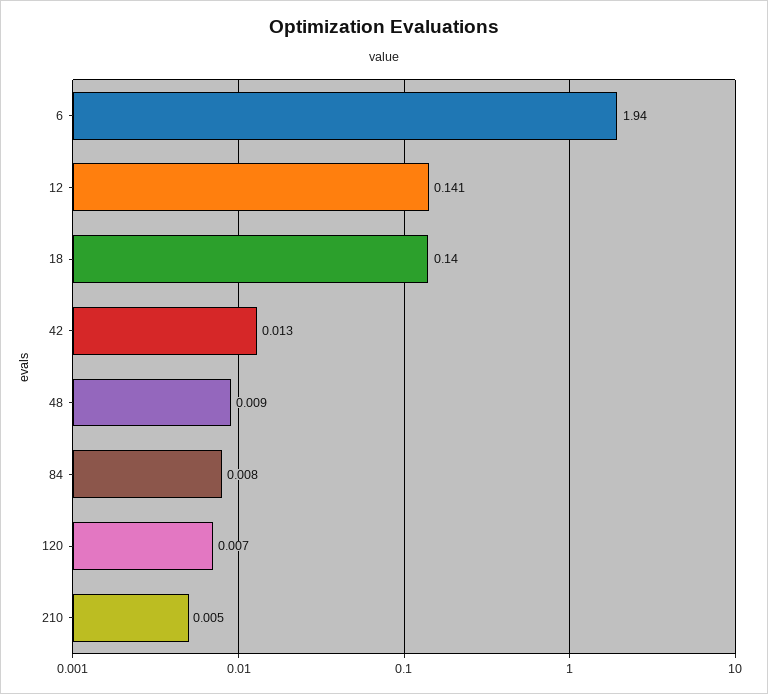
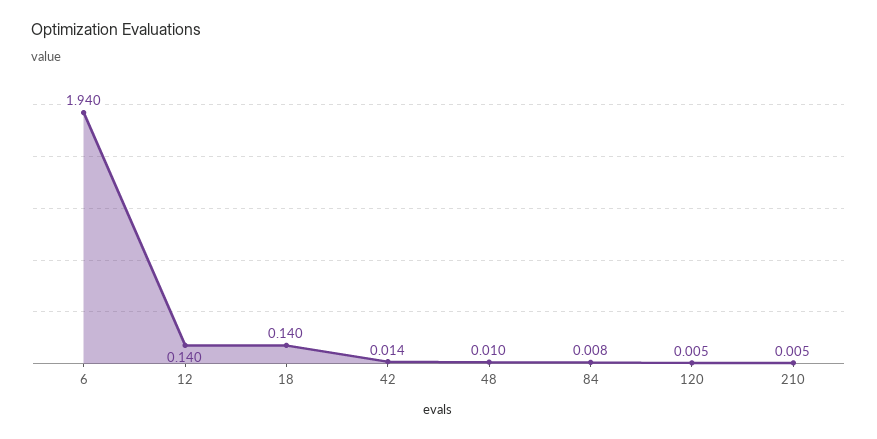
  {
    "6": 1.94,
-   "12": 0.141,
+   "12": 0.14,
    "18": 0.14,
-   "42": 0.013,
+   "42": 0.014,
-   "48": 0.009,
+   "48": 0.01,
    "84": 0.008,
-   "120": 0.007,
+   "120": 0.005,
    "210": 0.005
  }

